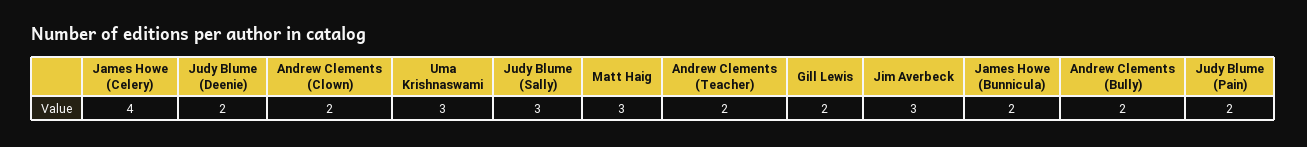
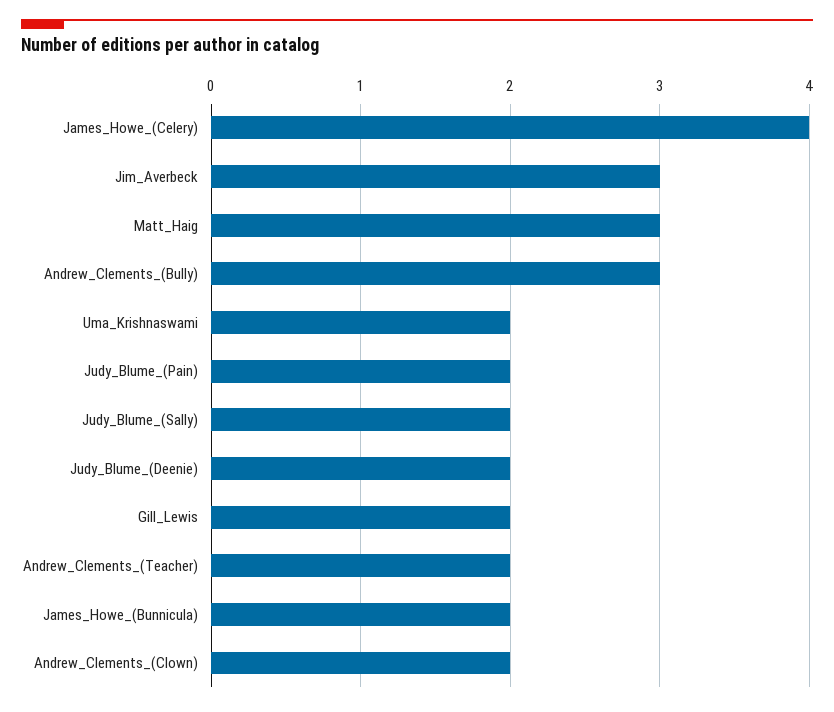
  {
    "James Howe (Celery)": 4,
    "Judy Blume (Deenie)": 2,
    "Andrew Clements (Clown)": 2,
-   "Uma Krishnaswami": 3,
+   "Uma Krishnaswami": 2,
-   "Judy Blume (Sally)": 3,
+   "Judy Blume (Sally)": 2,
    "Matt Haig": 3,
    "Andrew Clements (Teacher)": 2,
    "Gill Lewis": 2,
    "Jim Averbeck": 3,
    "James Howe (Bunnicula)": 2,
-   "Andrew Clements (Bully)": 2,
+   "Andrew Clements (Bully)": 3,
    "Judy Blume (Pain)": 2
  }

